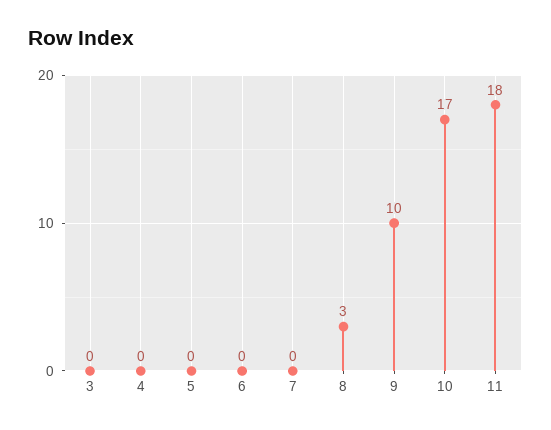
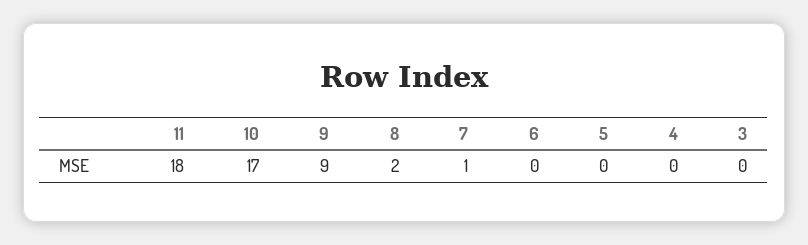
  {
    "3": 0,
    "4": 0,
    "5": 0,
    "6": 0,
-   "7": 0,
+   "7": 1,
-   "8": 3,
+   "8": 2,
-   "9": 10,
+   "9": 9,
    "10": 17,
    "11": 18
  }

